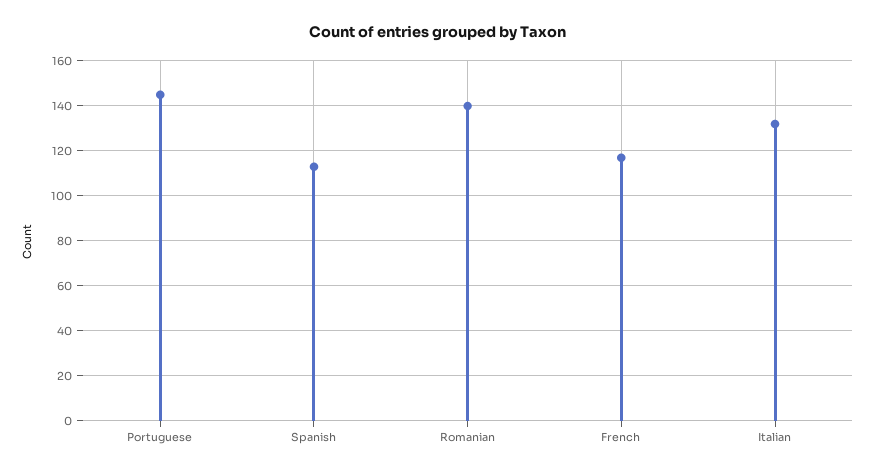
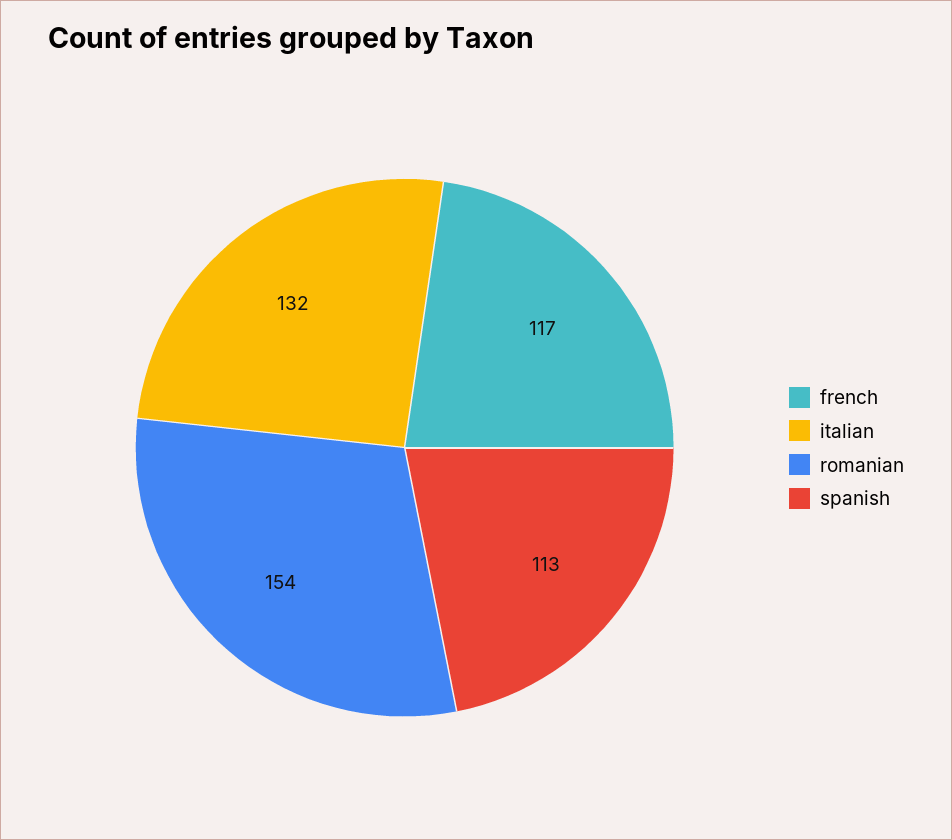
  {
-   "Portuguese": 145,
    "Spanish": 113,
-   "Romanian": 140,
+   "Romanian": 154,
    "French": 117,
    "Italian": 132
  }

